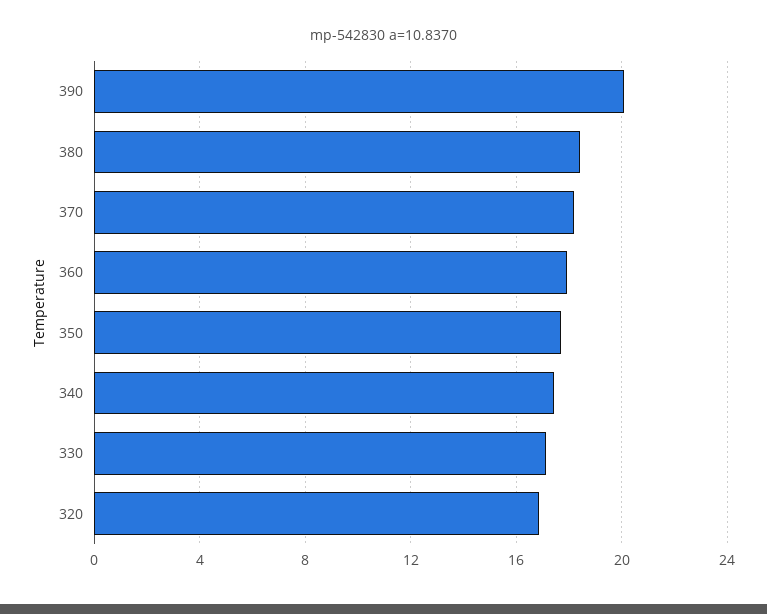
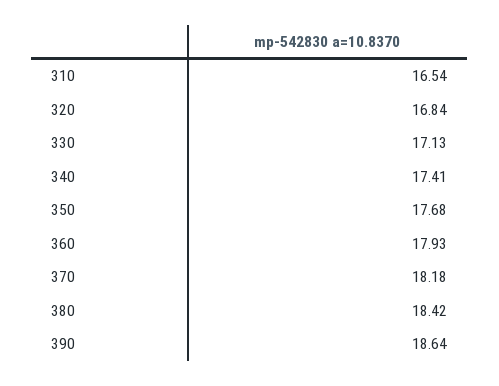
  {
-   "390": 20,
+   "390": 18.64,
    "380": 18.42,
    "370": 18.18,
    "360": 17.93,
    "350": 17.68,
    "340": 17.41,
    "330": 17.13,
-   "320": 16.84
+   "320": 16.84,
+   "310": 16.54
  }

